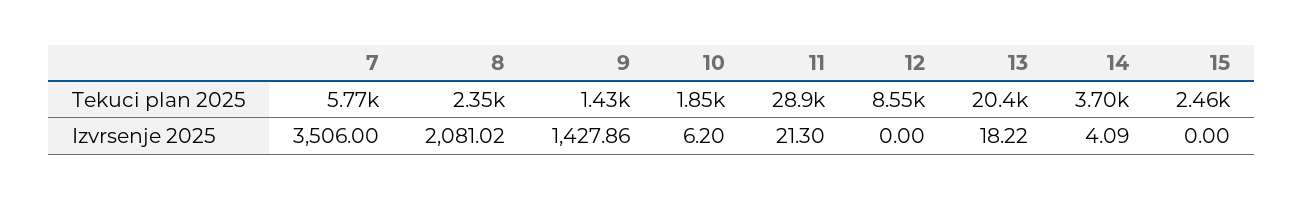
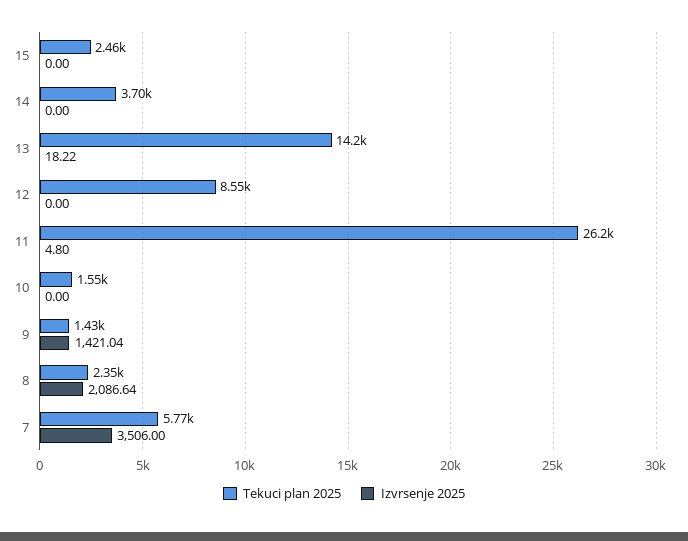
  {
    "Tekuci plan 2025": {
      "7": 5770,
      "8": 2350,
      "9": 1430,
-     "10": 1850,
+     "10": 1550,
-     "11": 28900,
+     "11": 26200,
      "12": 8550,
-     "13": 20400,
+     "13": 14200,
      "14": 3700,
      "15": 2460
    },
    "Izvrsenje 2025": {
      "7": 3506,
-     "8": 2081.02,
+     "8": 2086.64,
-     "9": 1427.86,
+     "9": 1421.04,
-     "10": 6.2,
+     "10": 0,
-     "11": 21.3,
+     "11": 4.8,
      "12": 0,
      "13": 18.22,
-     "14": 4.09,
+     "14": 0,
      "15": 0
    }
  }

